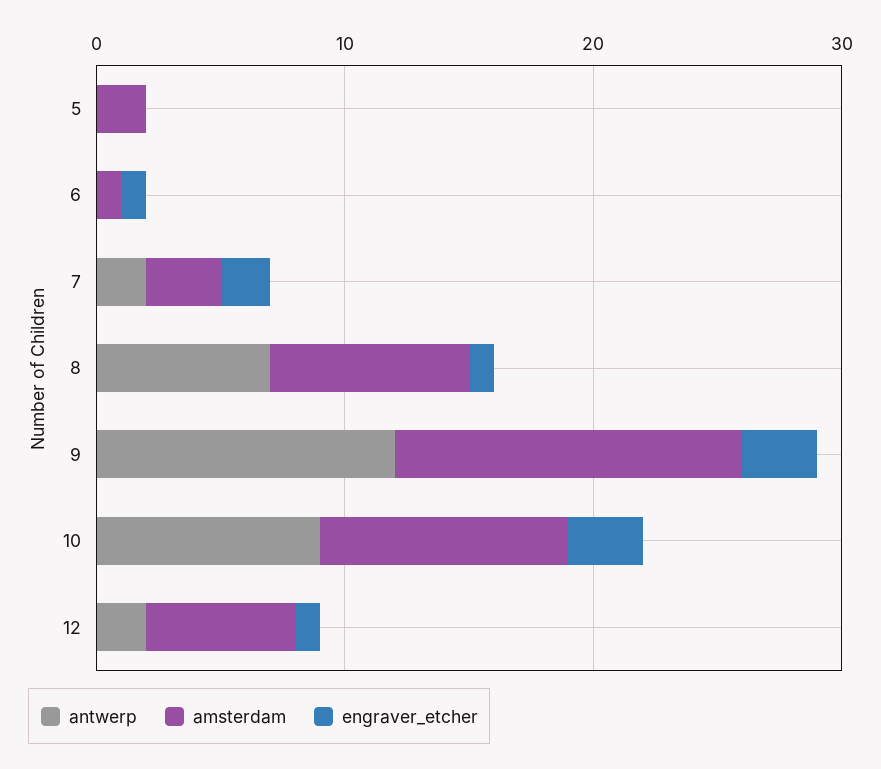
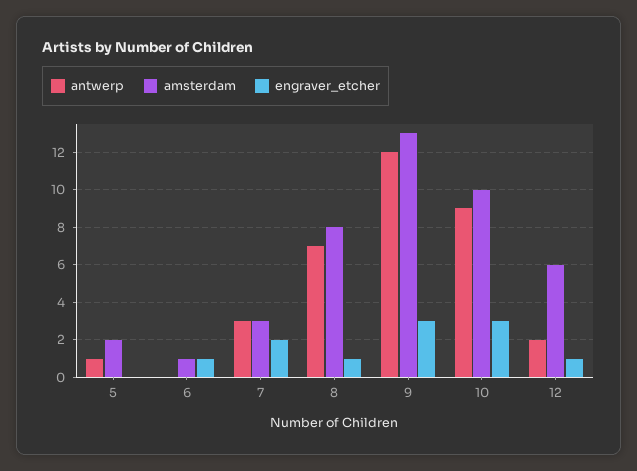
  {
    "antwerp": {
-     "5": 0,
+     "5": 1,
      "6": 0,
-     "7": 2,
+     "7": 3,
      "8": 7,
      "9": 12,
      "10": 9,
      "12": 2
    },
    "amsterdam": {
      "5": 2,
      "6": 1,
      "7": 3,
      "8": 8,
-     "9": 14,
+     "9": 13,
      "10": 10,
      "12": 6
    },
    "engraver_etcher": {
      "5": 0,
      "6": 1,
      "7": 2,
      "8": 1,
      "9": 3,
      "10": 3,
      "12": 1
    }
  }

